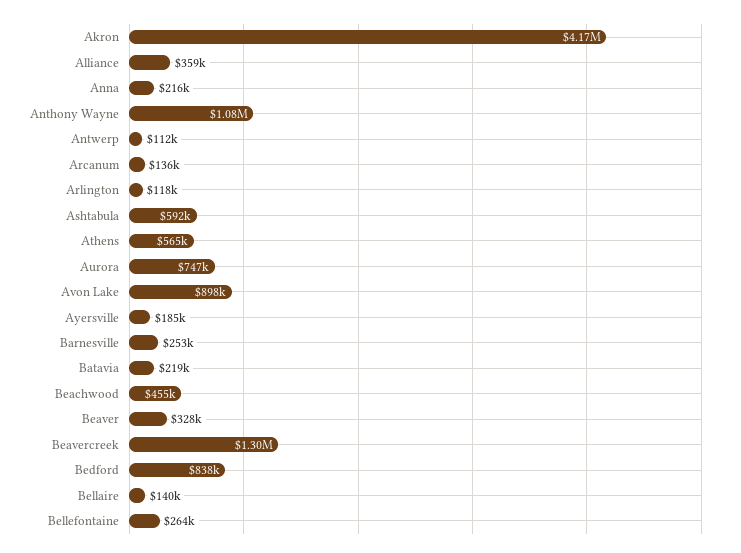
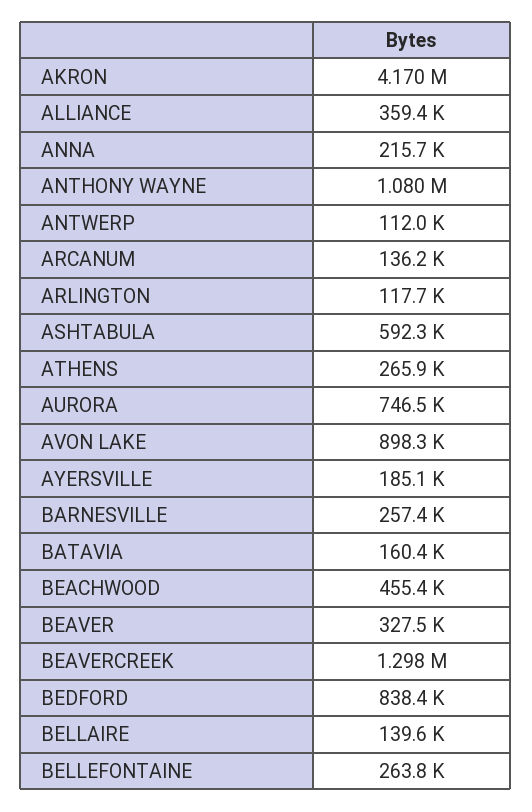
  {
    "Akron": 4170000,
    "Alliance": 359400,
    "Anna": 215700,
    "Anthony Wayne": 1080000,
    "Antwerp": 112000,
    "Arcanum": 136200,
    "Arlington": 117700,
    "Ashtabula": 592300,
-   "Athens": 565000,
+   "Athens": 265900,
    "Aurora": 746500,
    "Avon Lake": 898300,
    "Ayersville": 185100,
-   "Barnesville": 253000,
+   "Barnesville": 257400,
-   "Batavia": 219000,
+   "Batavia": 160400,
    "Beachwood": 455400,
    "Beaver": 327500,
    "Beavercreek": 1298000,
    "Bedford": 838400,
    "Bellaire": 139600,
    "Bellefontaine": 263800
  }

